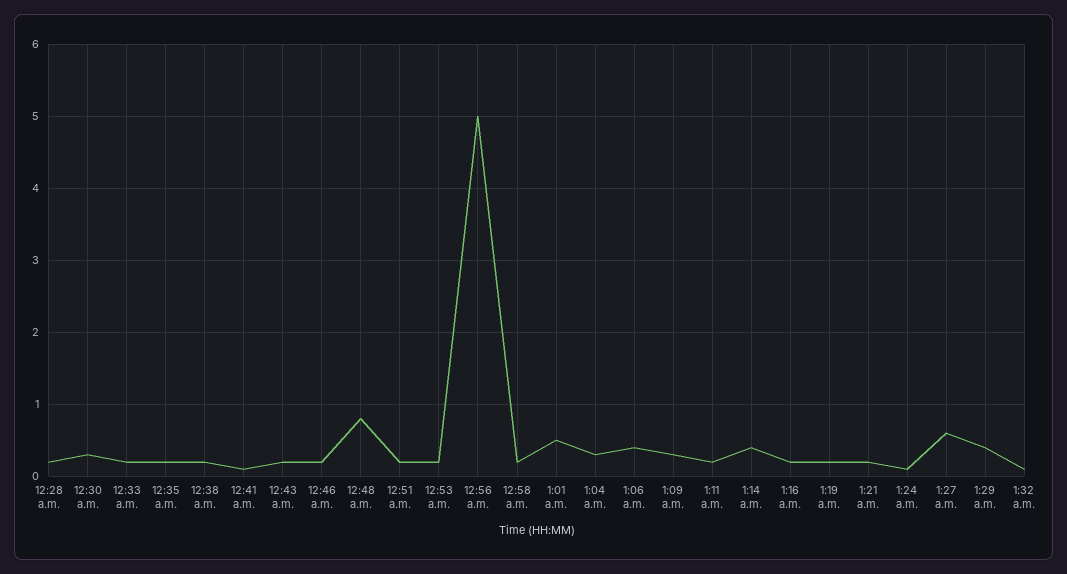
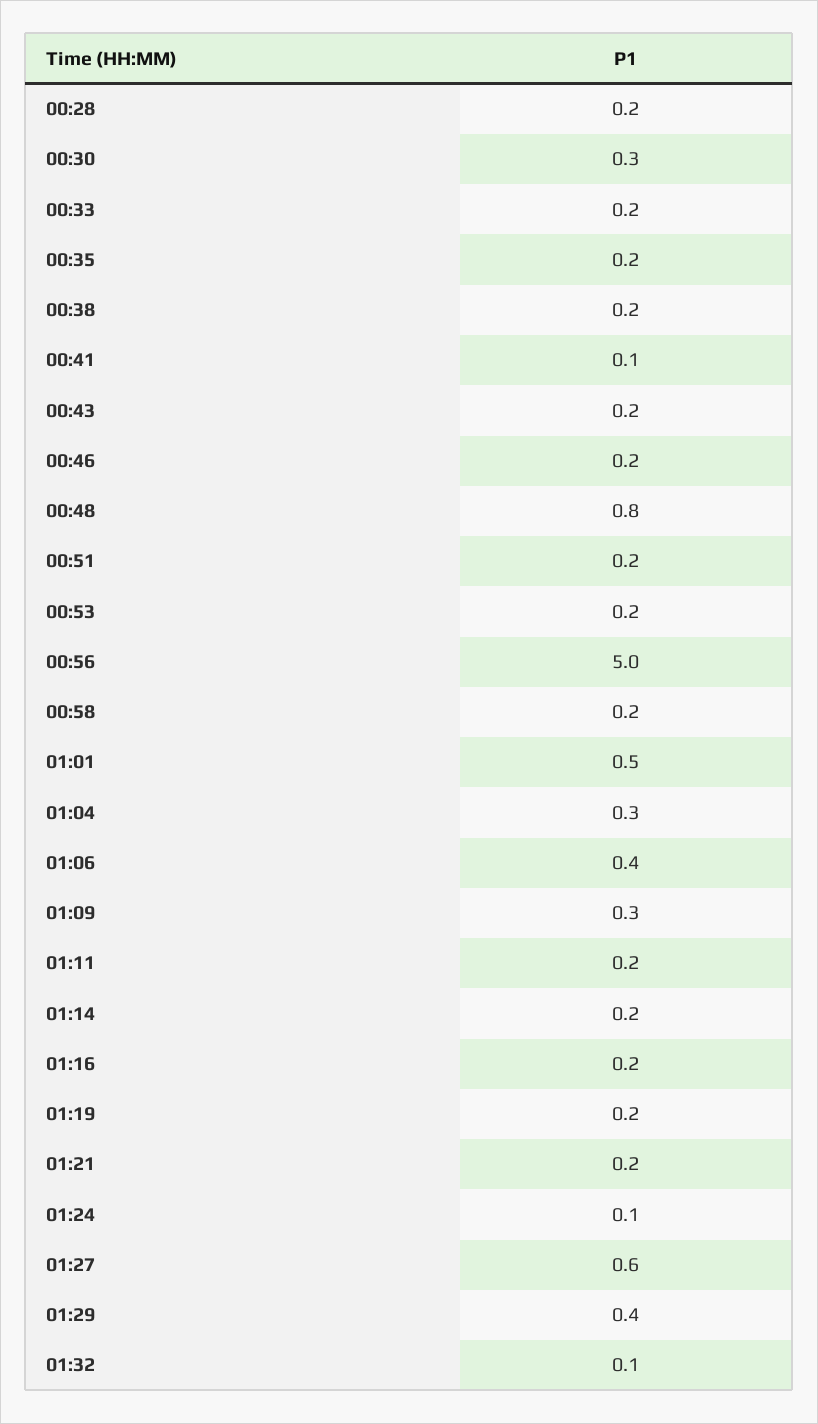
  {
    "12:28 a.m.": 0.2,
    "12:30 a.m.": 0.3,
    "12:33 a.m.": 0.2,
    "12:35 a.m.": 0.2,
    "12:38 a.m.": 0.2,
    "12:41 a.m.": 0.1,
    "12:43 a.m.": 0.2,
    "12:46 a.m.": 0.2,
    "12:48 a.m.": 0.8,
    "12:51 a.m.": 0.2,
    "12:53 a.m.": 0.2,
    "12:56 a.m.": 5,
    "12:58 a.m.": 0.2,
    "1:01 a.m.": 0.5,
    "1:04 a.m.": 0.3,
    "1:06 a.m.": 0.4,
    "1:09 a.m.": 0.3,
    "1:11 a.m.": 0.2,
-   "1:14 a.m.": 0.4,
+   "1:14 a.m.": 0.2,
    "1:16 a.m.": 0.2,
    "1:19 a.m.": 0.2,
    "1:21 a.m.": 0.2,
    "1:24 a.m.": 0.1,
    "1:27 a.m.": 0.6,
    "1:29 a.m.": 0.4,
    "1:32 a.m.": 0.1
  }

